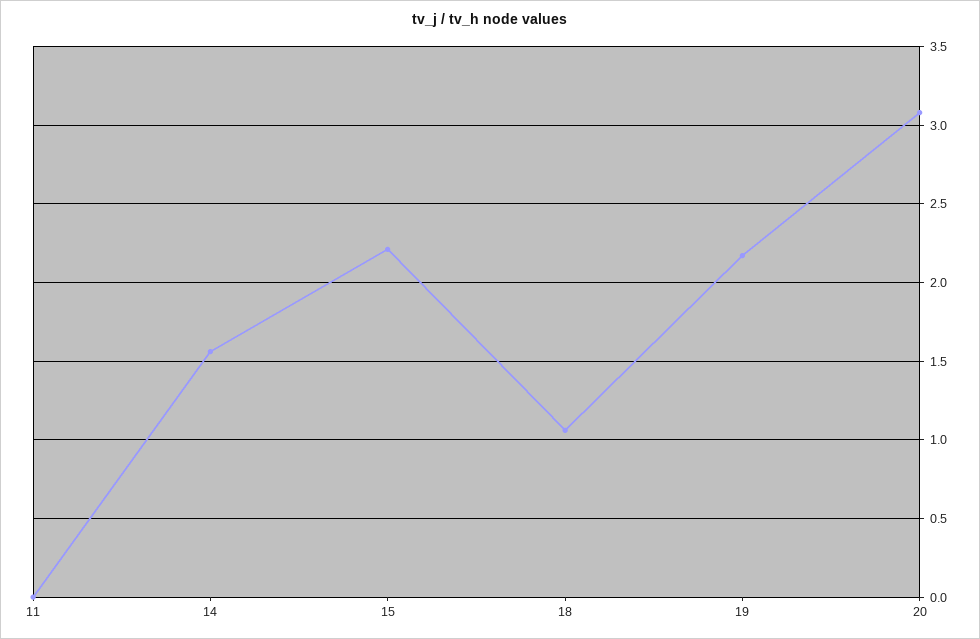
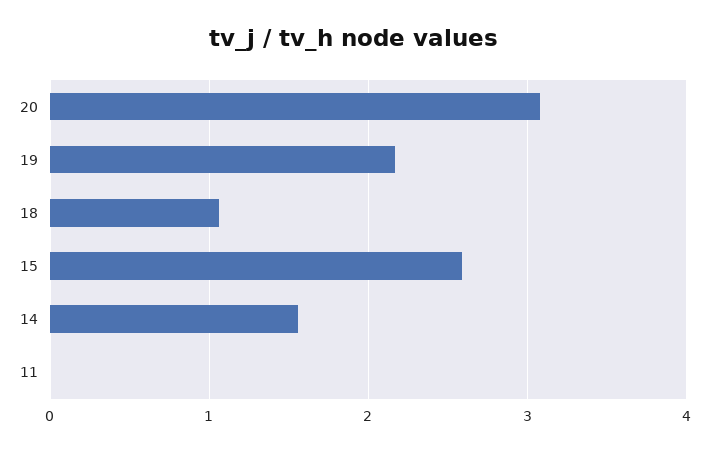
  {
    "11": 0,
    "14": 1.55,
-   "15": 2.2,
+   "15": 2.6,
    "18": 1.05,
    "19": 2.15,
    "20": 3.1
  }

